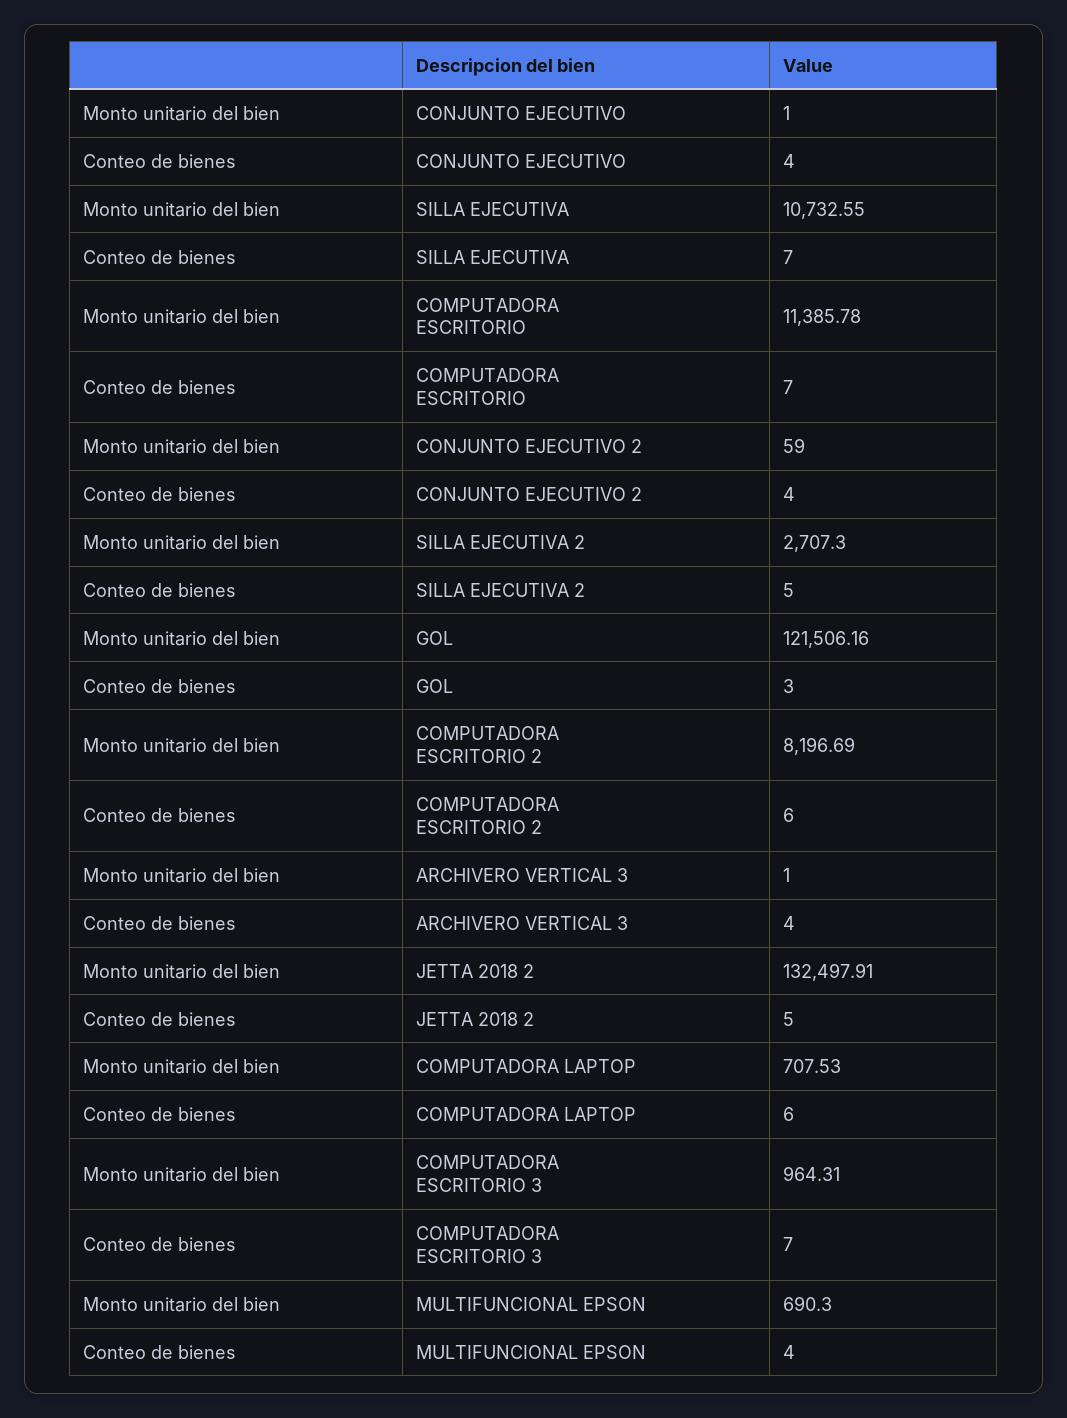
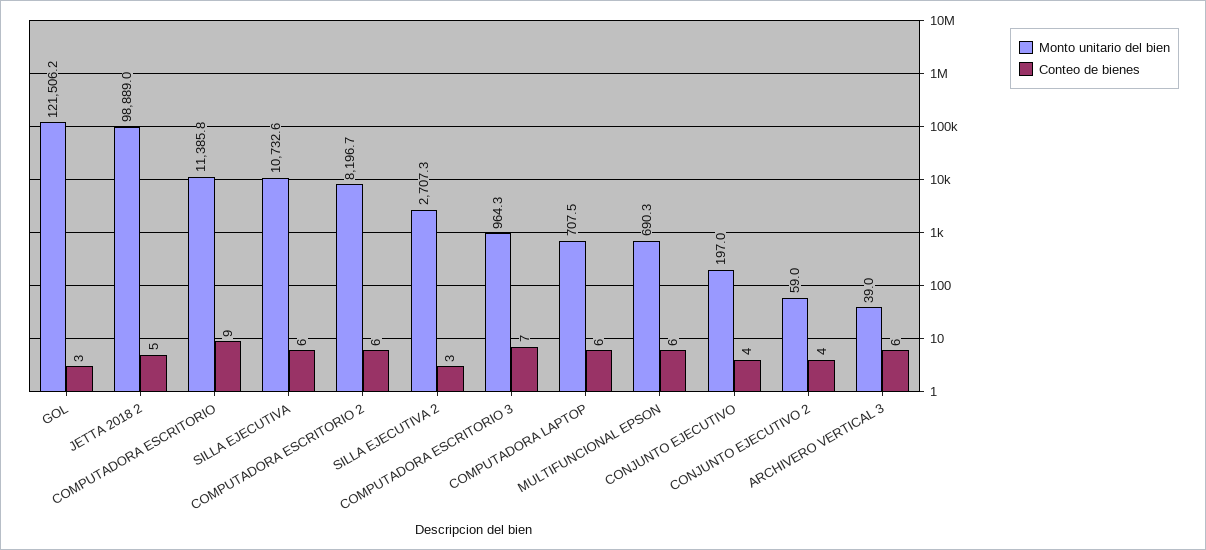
  {
    "Monto unitario del bien": {
-     "CONJUNTO EJECUTIVO": 1,
+     "CONJUNTO EJECUTIVO": 197,
      "SILLA EJECUTIVA": 10732.55,
      "COMPUTADORA ESCRITORIO": 11385.78,
      "CONJUNTO EJECUTIVO 2": 59,
      "SILLA EJECUTIVA 2": 2707.3,
      "GOL": 121506.16,
      "COMPUTADORA ESCRITORIO 2": 8196.69,
-     "ARCHIVERO VERTICAL 3": 1,
+     "ARCHIVERO VERTICAL 3": 39,
-     "JETTA 2018 2": 132497.91,
+     "JETTA 2018 2": 98889,
      "COMPUTADORA LAPTOP": 707.53,
      "COMPUTADORA ESCRITORIO 3": 964.31,
      "MULTIFUNCIONAL EPSON": 690.3
    },
    "Conteo de bienes": {
      "CONJUNTO EJECUTIVO": 4,
-     "SILLA EJECUTIVA": 7,
+     "SILLA EJECUTIVA": 6,
-     "COMPUTADORA ESCRITORIO": 7,
+     "COMPUTADORA ESCRITORIO": 9,
      "CONJUNTO EJECUTIVO 2": 4,
-     "SILLA EJECUTIVA 2": 5,
+     "SILLA EJECUTIVA 2": 3,
      "GOL": 3,
      "COMPUTADORA ESCRITORIO 2": 6,
-     "ARCHIVERO VERTICAL 3": 4,
+     "ARCHIVERO VERTICAL 3": 6,
      "JETTA 2018 2": 5,
      "COMPUTADORA LAPTOP": 6,
      "COMPUTADORA ESCRITORIO 3": 7,
-     "MULTIFUNCIONAL EPSON": 4
+     "MULTIFUNCIONAL EPSON": 6
    }
  }

